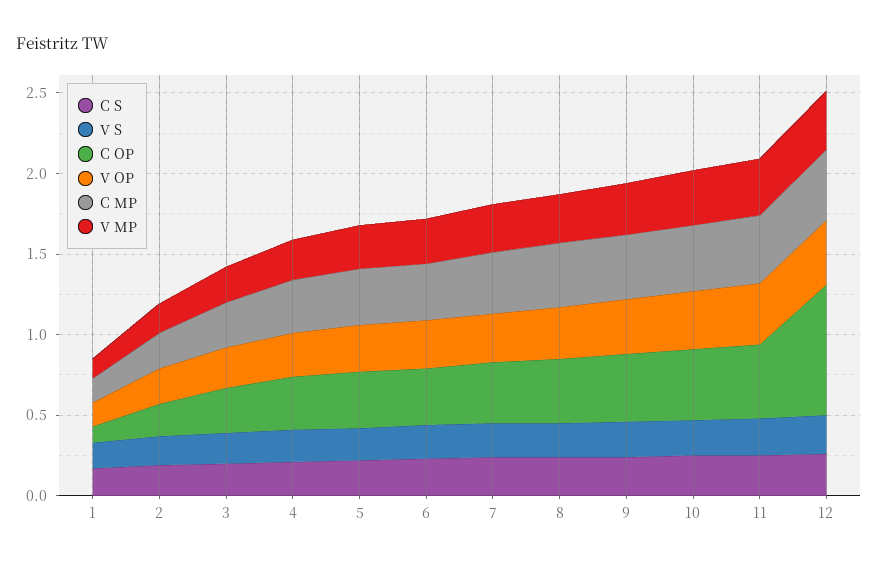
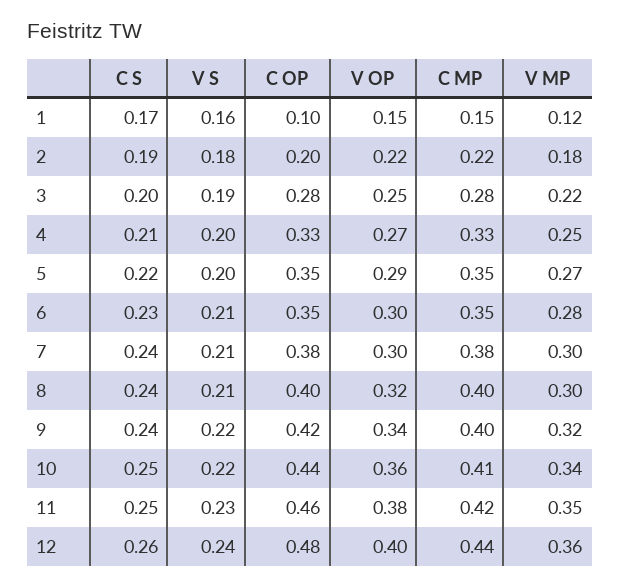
  {
    "C S": {
      "1": 0.17,
      "2": 0.19,
      "3": 0.2,
      "4": 0.21,
      "5": 0.22,
      "6": 0.23,
      "7": 0.24,
      "8": 0.24,
      "9": 0.24,
      "10": 0.25,
      "11": 0.25,
      "12": 0.26
    },
    "V S": {
      "1": 0.16,
      "2": 0.18,
      "3": 0.19,
      "4": 0.2,
      "5": 0.2,
      "6": 0.21,
      "7": 0.21,
      "8": 0.21,
      "9": 0.22,
      "10": 0.22,
      "11": 0.23,
      "12": 0.24
    },
    "C OP": {
      "1": 0.1,
      "2": 0.2,
      "3": 0.28,
      "4": 0.33,
      "5": 0.35,
      "6": 0.35,
      "7": 0.38,
      "8": 0.4,
      "9": 0.42,
      "10": 0.44,
      "11": 0.46,
-     "12": 0.8
+     "12": 0.48
    },
    "V OP": {
      "1": 0.15,
      "2": 0.22,
      "3": 0.25,
      "4": 0.27,
      "5": 0.29,
      "6": 0.3,
      "7": 0.3,
      "8": 0.32,
      "9": 0.34,
      "10": 0.36,
      "11": 0.38,
      "12": 0.4
    },
    "C MP": {
      "1": 0.15,
      "2": 0.22,
      "3": 0.28,
      "4": 0.33,
      "5": 0.35,
      "6": 0.35,
      "7": 0.38,
      "8": 0.4,
      "9": 0.4,
      "10": 0.41,
      "11": 0.42,
      "12": 0.44
    },
    "V MP": {
      "1": 0.12,
      "2": 0.18,
      "3": 0.22,
      "4": 0.25,
      "5": 0.27,
      "6": 0.28,
      "7": 0.3,
      "8": 0.3,
      "9": 0.32,
      "10": 0.34,
      "11": 0.35,
      "12": 0.36
    }
  }

